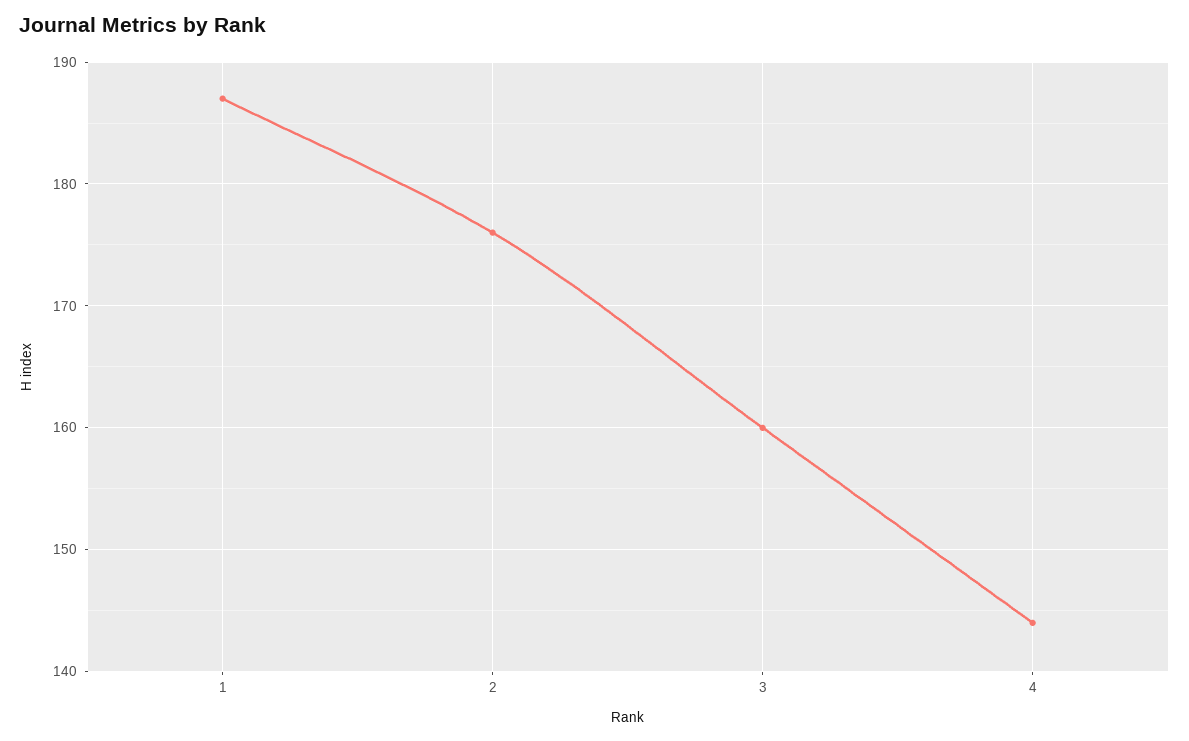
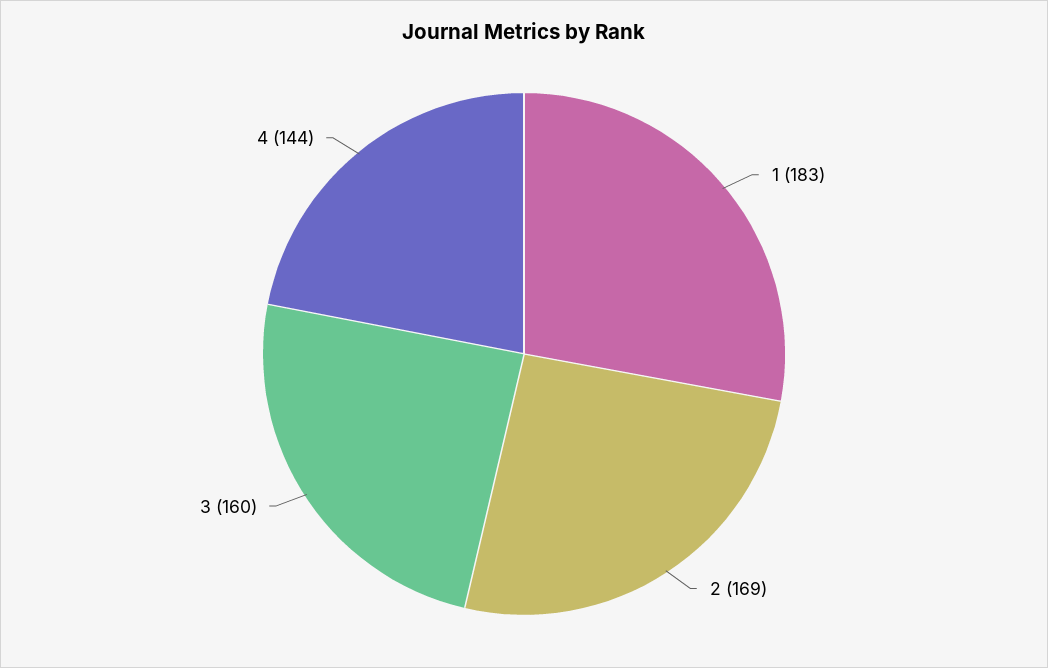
  {
-   "1": 187,
+   "1": 183,
-   "2": 176,
+   "2": 169,
    "3": 160,
    "4": 144
  }

